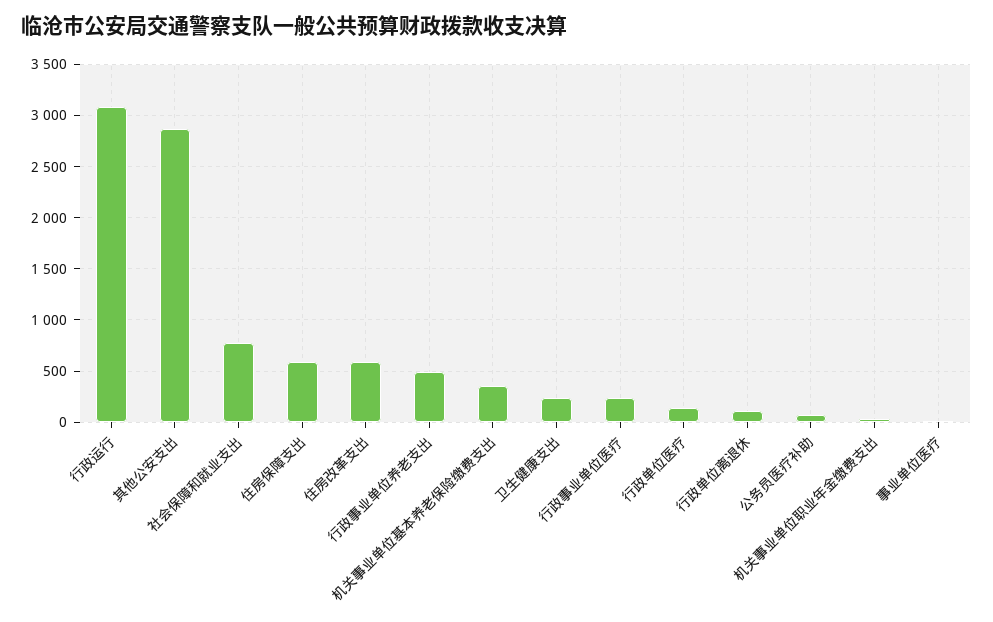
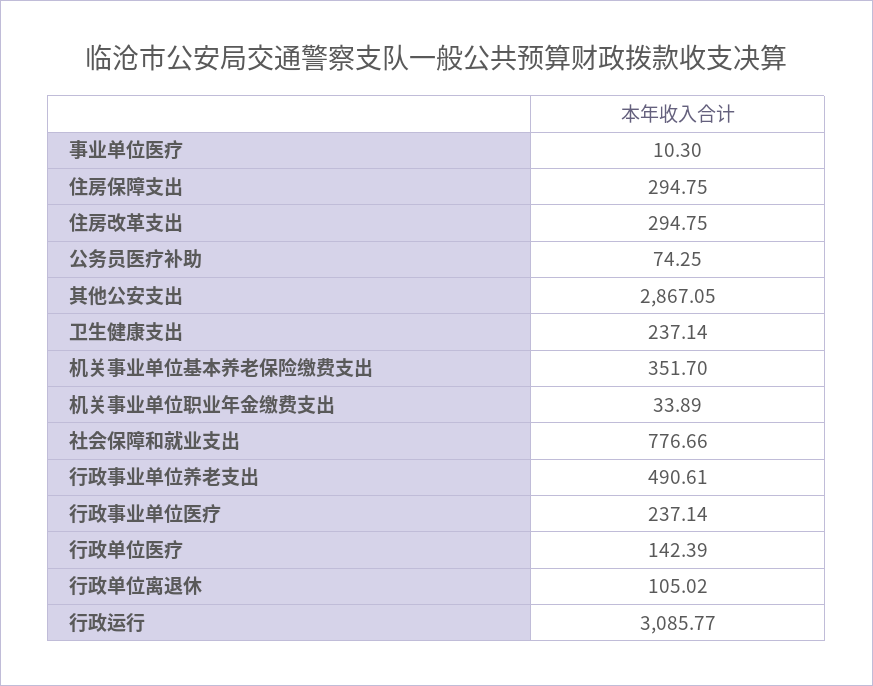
  {
    "行政运行": 3085.77,
    "其他公安支出": 2867.05,
    "社会保障和就业支出": 776.66,
-   "住房保障支出": 600,
+   "住房保障支出": 294.75,
-   "住房改革支出": 600,
+   "住房改革支出": 294.75,
    "行政事业单位养老支出": 490.61,
    "机关事业单位基本养老保险缴费支出": 351.7,
    "卫生健康支出": 237.14,
    "行政事业单位医疗": 237.14,
    "行政单位医疗": 142.39,
    "行政单位离退休": 105.02,
    "公务员医疗补助": 74.25,
    "机关事业单位职业年金缴费支出": 33.89,
    "事业单位医疗": 10.3
  }

